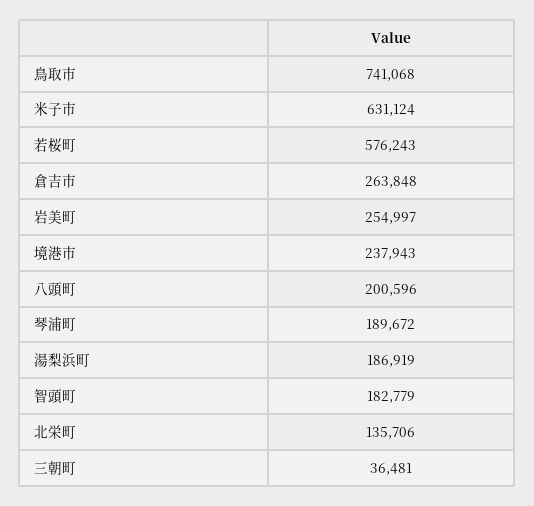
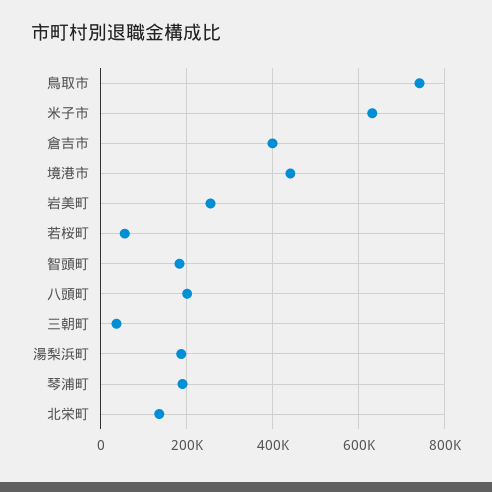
  {
    "鳥取市": 741068,
    "米子市": 631124,
-   "若桜町": 576243,
+   "若桜町": 60000,
-   "倉吉市": 263848,
+   "倉吉市": 400000,
    "岩美町": 254997,
-   "境港市": 237943,
+   "境港市": 440000,
    "八頭町": 200596,
    "琴浦町": 189672,
    "湯梨浜町": 186919,
    "智頭町": 182779,
    "北栄町": 135706,
    "三朝町": 36481
  }

